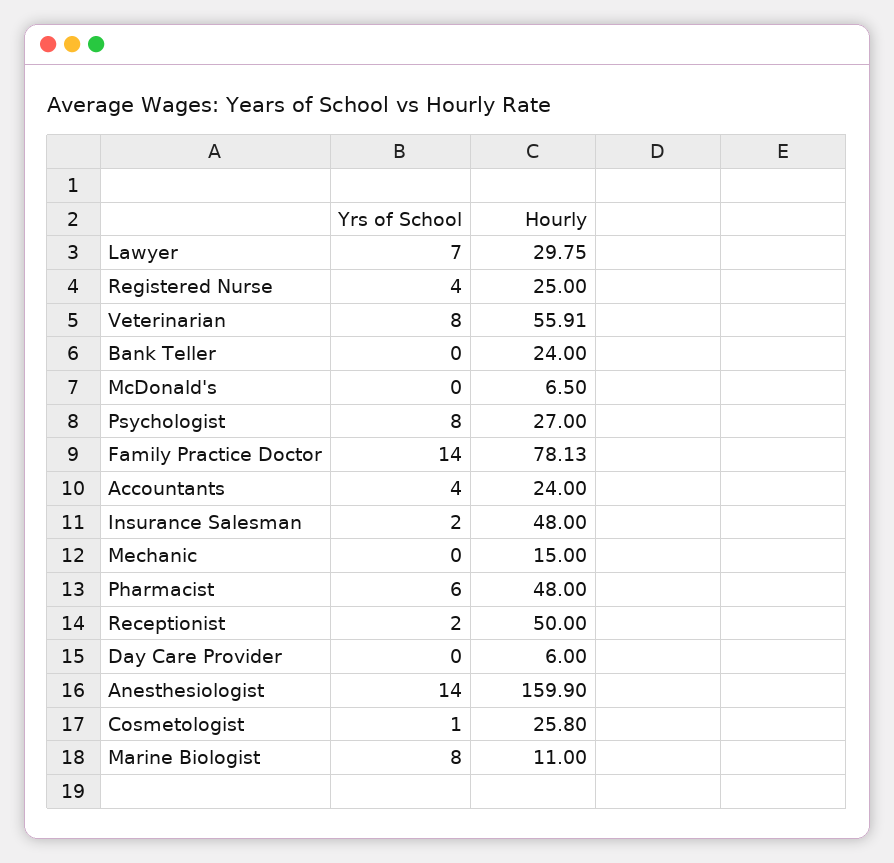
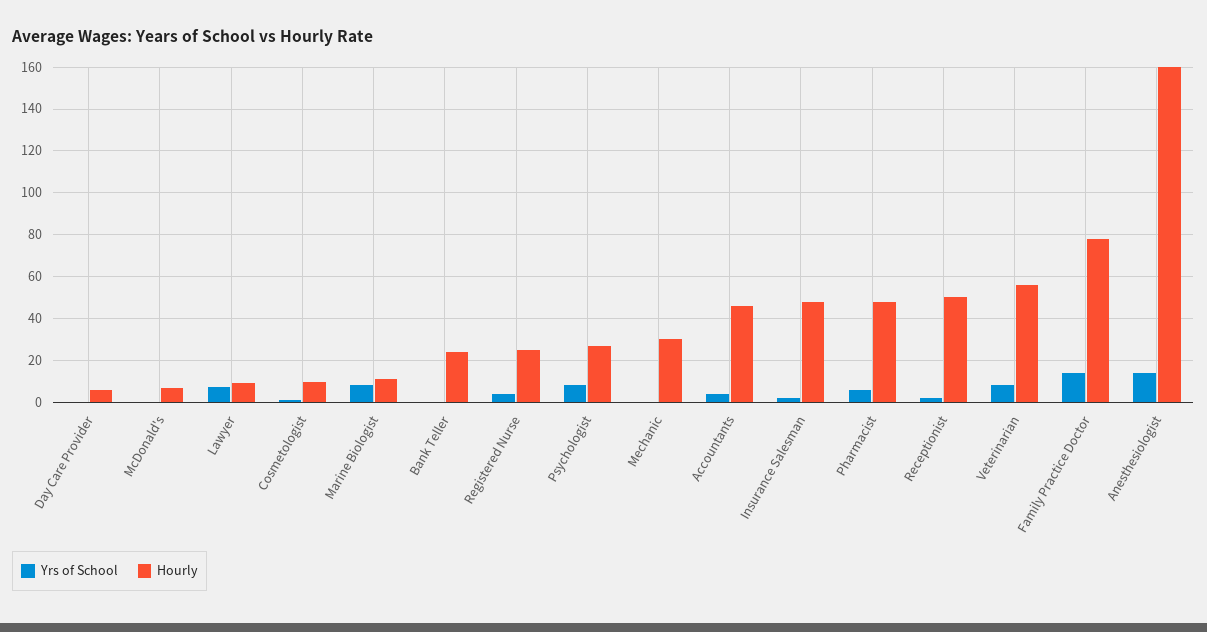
  {
    "Yrs of School": {
      "Lawyer": 7,
      "Registered Nurse": 4,
      "Veterinarian": 8,
      "Bank Teller": 0,
      "McDonald's": 0,
      "Psychologist": 8,
      "Family Practice Doctor": 14,
      "Accountants": 4,
      "Insurance Salesman": 2,
      "Mechanic": 0,
      "Pharmacist": 6,
      "Receptionist": 2,
      "Day Care Provider": 0,
      "Anesthesiologist": 14,
      "Cosmetologist": 1,
      "Marine Biologist": 8
    },
    "Hourly": {
-     "Lawyer": 29.75,
+     "Lawyer": 10,
      "Registered Nurse": 25,
      "Veterinarian": 55.91,
      "Bank Teller": 24,
      "McDonald's": 6.5,
      "Psychologist": 27,
      "Family Practice Doctor": 78.13,
-     "Accountants": 24,
+     "Accountants": 45,
      "Insurance Salesman": 48,
-     "Mechanic": 15,
+     "Mechanic": 30,
      "Pharmacist": 48,
      "Receptionist": 50,
      "Day Care Provider": 6,
      "Anesthesiologist": 159.9,
-     "Cosmetologist": 25.8,
+     "Cosmetologist": 10,
      "Marine Biologist": 11
    }
  }

